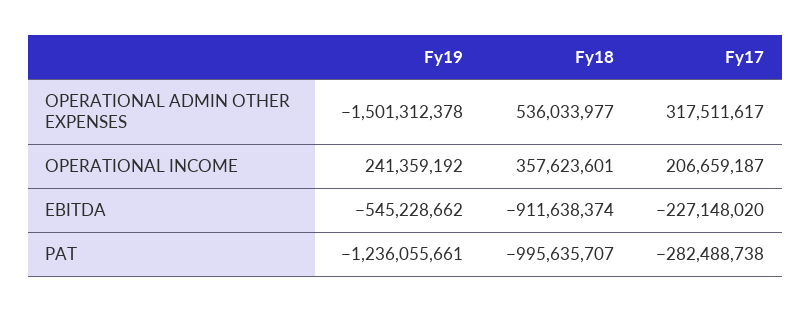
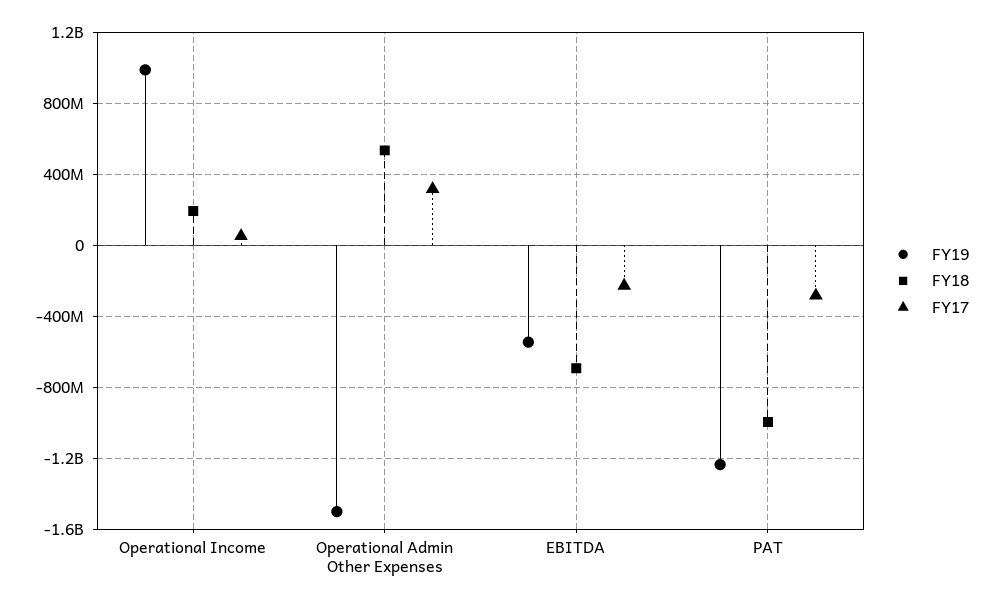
  {
    "Fy19": {
      "OPERATIONAL ADMIN OTHER EXPENSES": -1501312378,
-     "OPERATIONAL INCOME": 241359192,
+     "OPERATIONAL INCOME": 1000000000,
      "EBITDA": -545228662,
      "PAT": -1236055661
    },
    "Fy18": {
      "OPERATIONAL ADMIN OTHER EXPENSES": 536033977,
-     "OPERATIONAL INCOME": 357623601,
+     "OPERATIONAL INCOME": 200000000,
-     "EBITDA": -911638374,
+     "EBITDA": -700000000,
      "PAT": -995635707
    },
    "Fy17": {
      "OPERATIONAL ADMIN OTHER EXPENSES": 317511617,
-     "OPERATIONAL INCOME": 206659187,
+     "OPERATIONAL INCOME": 50000000,
      "EBITDA": -227148020,
      "PAT": -282488738
    }
  }

